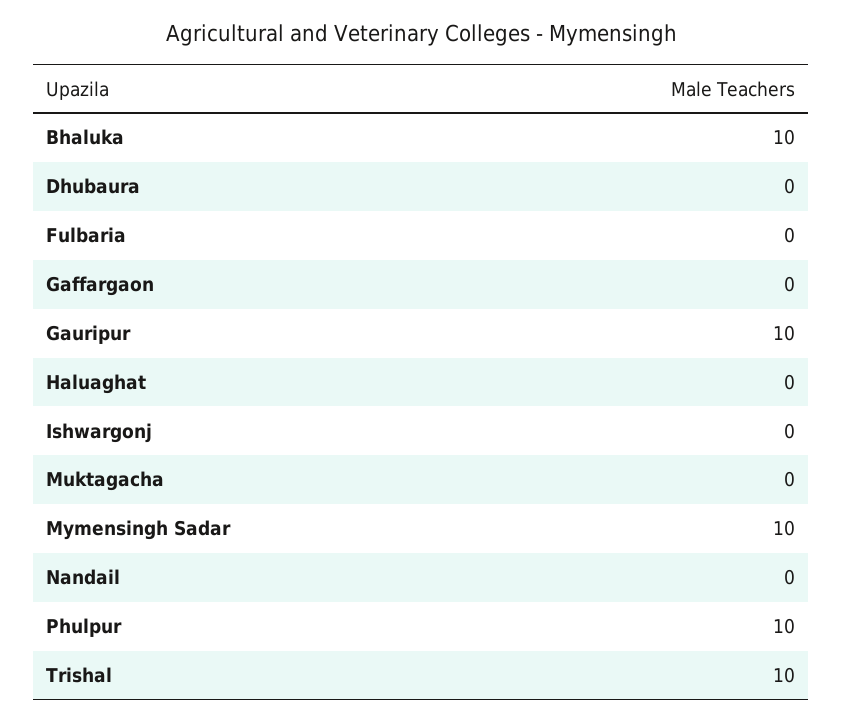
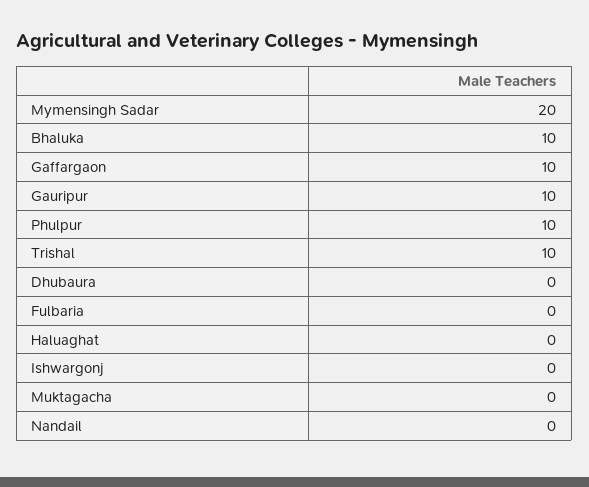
  {
    "Bhaluka": 10,
    "Dhubaura": 0,
    "Fulbaria": 0,
-   "Gaffargaon": 0,
+   "Gaffargaon": 10,
    "Gauripur": 10,
    "Haluaghat": 0,
    "Ishwargonj": 0,
    "Muktagacha": 0,
-   "Mymensingh Sadar": 10,
+   "Mymensingh Sadar": 20,
    "Nandail": 0,
    "Phulpur": 10,
    "Trishal": 10
  }

